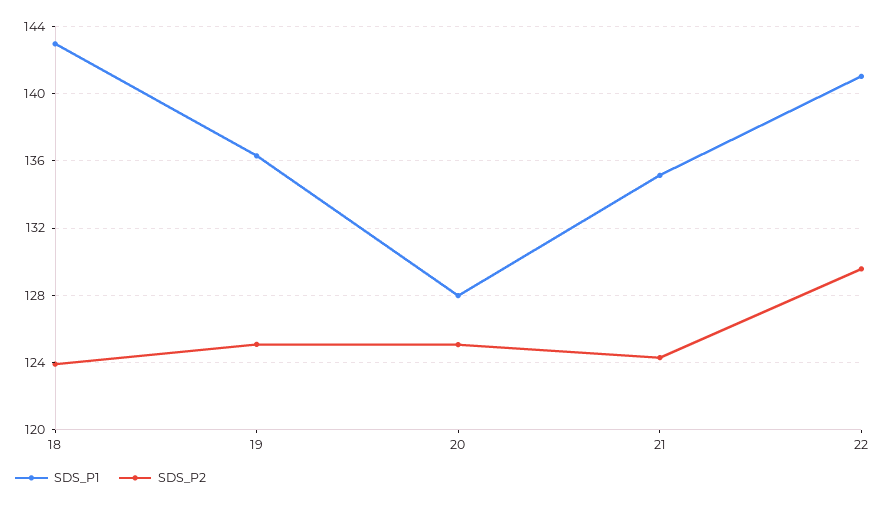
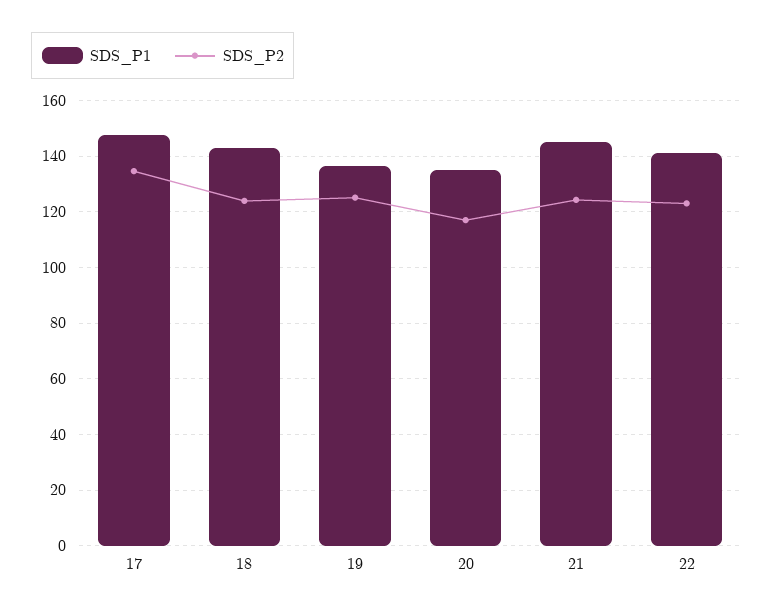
  {
    "SDS_P1": {
      "18": 143,
      "19": 136.5,
-     "20": 128,
+     "20": 135,
-     "21": 135,
+     "21": 145,
-     "22": 141
+     "22": 141,
+     "17": 147.5
    },
    "SDS_P2": {
      "18": 124,
      "19": 125,
-     "20": 125,
+     "20": 117.5,
      "21": 124.5,
-     "22": 129.5
+     "22": 122.5,
+     "17": 135
    }
  }

